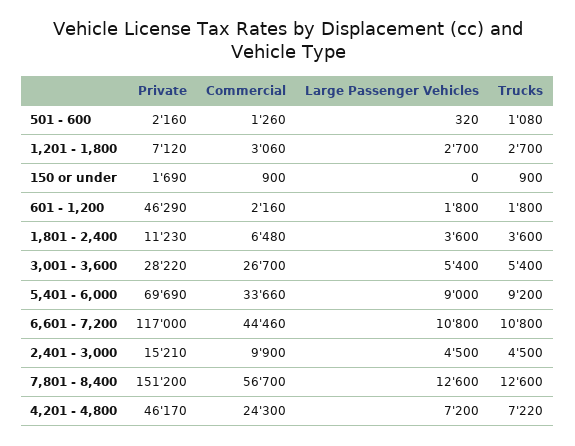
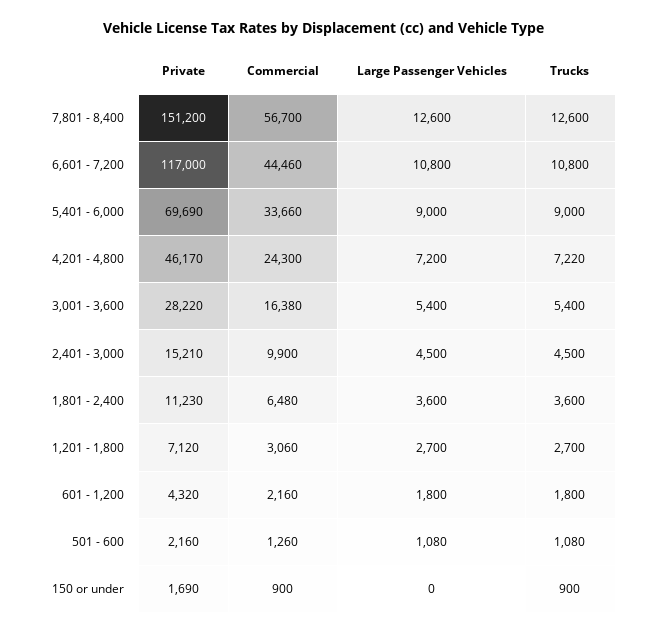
  {
    "Private": {
      "501 - 600": 2160,
      "1,201 - 1,800": 7120,
      "150 or under": 1690,
-     "601 - 1,200": 46290,
+     "601 - 1,200": 4320,
      "1,801 - 2,400": 11230,
      "3,001 - 3,600": 28220,
      "5,401 - 6,000": 69690,
      "6,601 - 7,200": 117000,
      "2,401 - 3,000": 15210,
      "7,801 - 8,400": 151200,
      "4,201 - 4,800": 46170
    },
    "Commercial": {
      "501 - 600": 1260,
      "1,201 - 1,800": 3060,
      "150 or under": 900,
      "601 - 1,200": 2160,
      "1,801 - 2,400": 6480,
-     "3,001 - 3,600": 26700,
+     "3,001 - 3,600": 16380,
      "5,401 - 6,000": 33660,
      "6,601 - 7,200": 44460,
      "2,401 - 3,000": 9900,
      "7,801 - 8,400": 56700,
      "4,201 - 4,800": 24300
    },
    "Large Passenger Vehicles": {
-     "501 - 600": 320,
+     "501 - 600": 1080,
      "1,201 - 1,800": 2700,
      "150 or under": 0,
      "601 - 1,200": 1800,
      "1,801 - 2,400": 3600,
      "3,001 - 3,600": 5400,
      "5,401 - 6,000": 9000,
      "6,601 - 7,200": 10800,
      "2,401 - 3,000": 4500,
      "7,801 - 8,400": 12600,
      "4,201 - 4,800": 7200
    },
    "Trucks": {
      "501 - 600": 1080,
      "1,201 - 1,800": 2700,
      "150 or under": 900,
      "601 - 1,200": 1800,
      "1,801 - 2,400": 3600,
      "3,001 - 3,600": 5400,
-     "5,401 - 6,000": 9200,
+     "5,401 - 6,000": 9000,
      "6,601 - 7,200": 10800,
      "2,401 - 3,000": 4500,
      "7,801 - 8,400": 12600,
      "4,201 - 4,800": 7220
    }
  }

